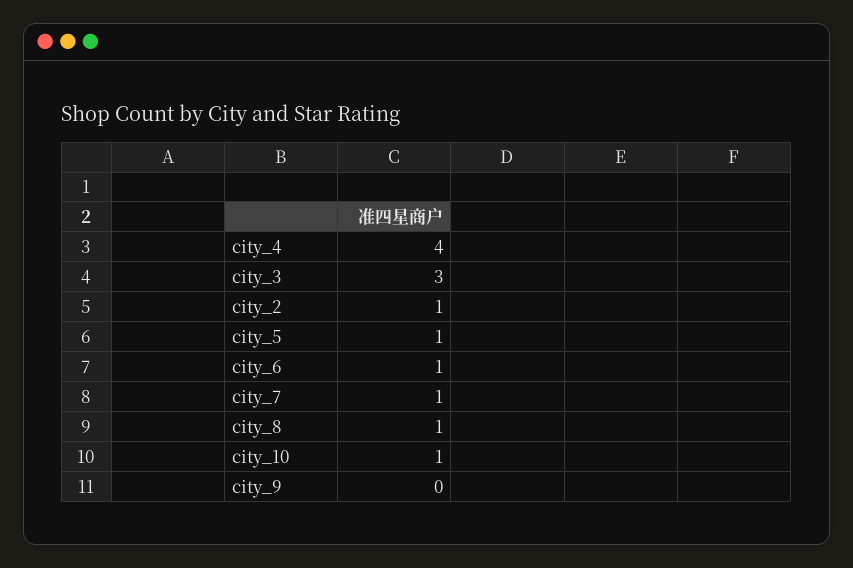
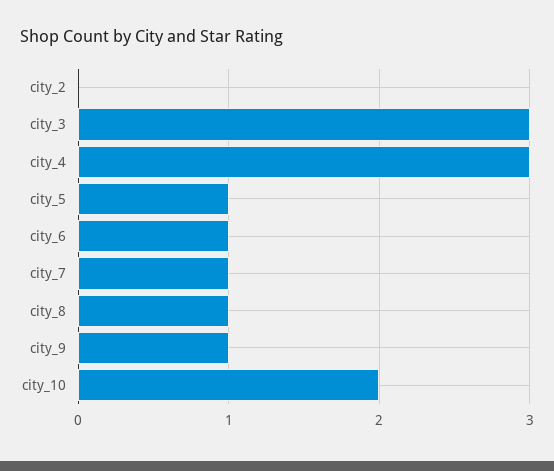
  {
-   "city_4": 4,
+   "city_4": 3,
    "city_3": 3,
-   "city_2": 1,
+   "city_2": 0,
    "city_5": 1,
    "city_6": 1,
    "city_7": 1,
    "city_8": 1,
-   "city_10": 1,
+   "city_10": 2,
-   "city_9": 0
+   "city_9": 1
  }

